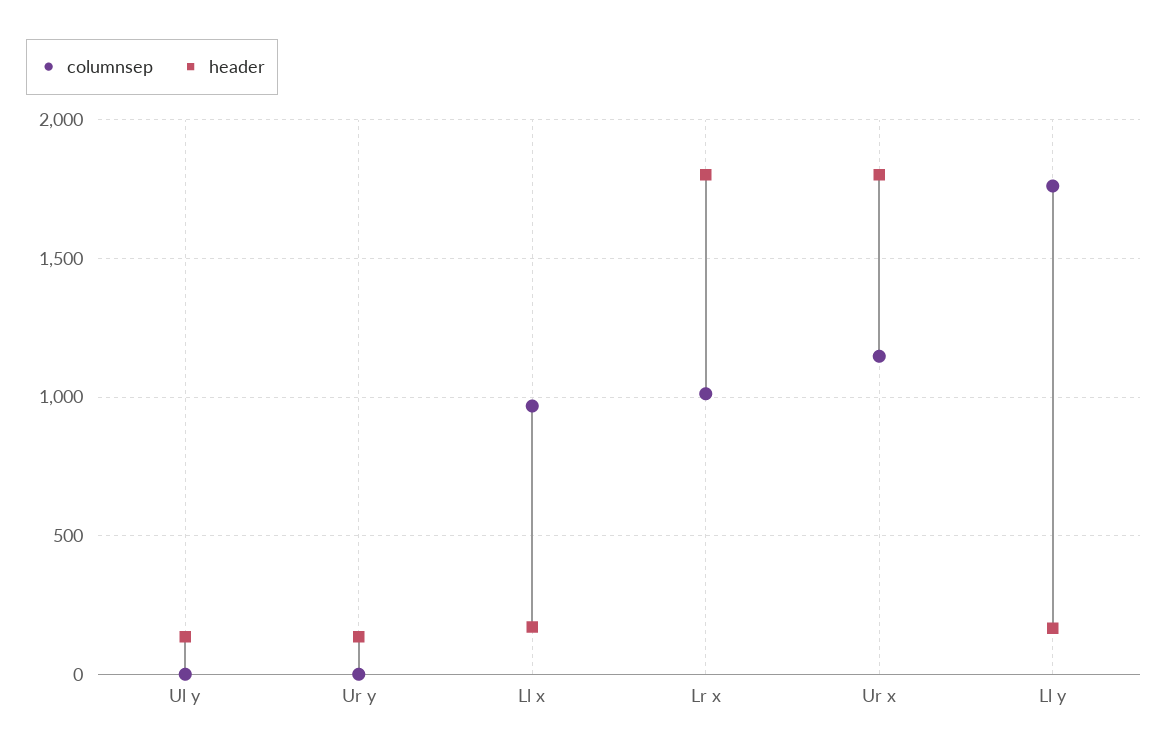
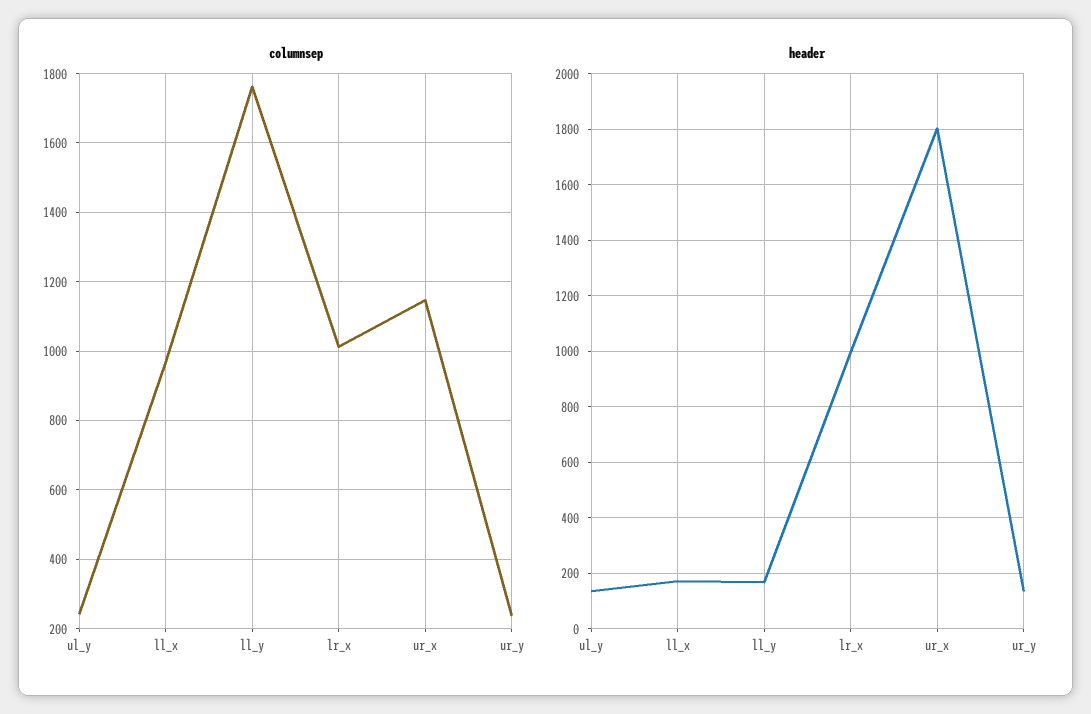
  {
    "columnsep": {
-     "Ul y": 0,
+     "Ul y": 240,
-     "Ur y": 0,
+     "Ur y": 240,
      "Ll x": 960,
      "Lr x": 1020,
      "Ur x": 1140,
      "Ll y": 1760
    },
    "header": {
      "Ul y": 125,
      "Ur y": 125,
      "Ll x": 175,
-     "Lr x": 1800,
+     "Lr x": 1000,
      "Ur x": 1800,
      "Ll y": 175
    }
  }

